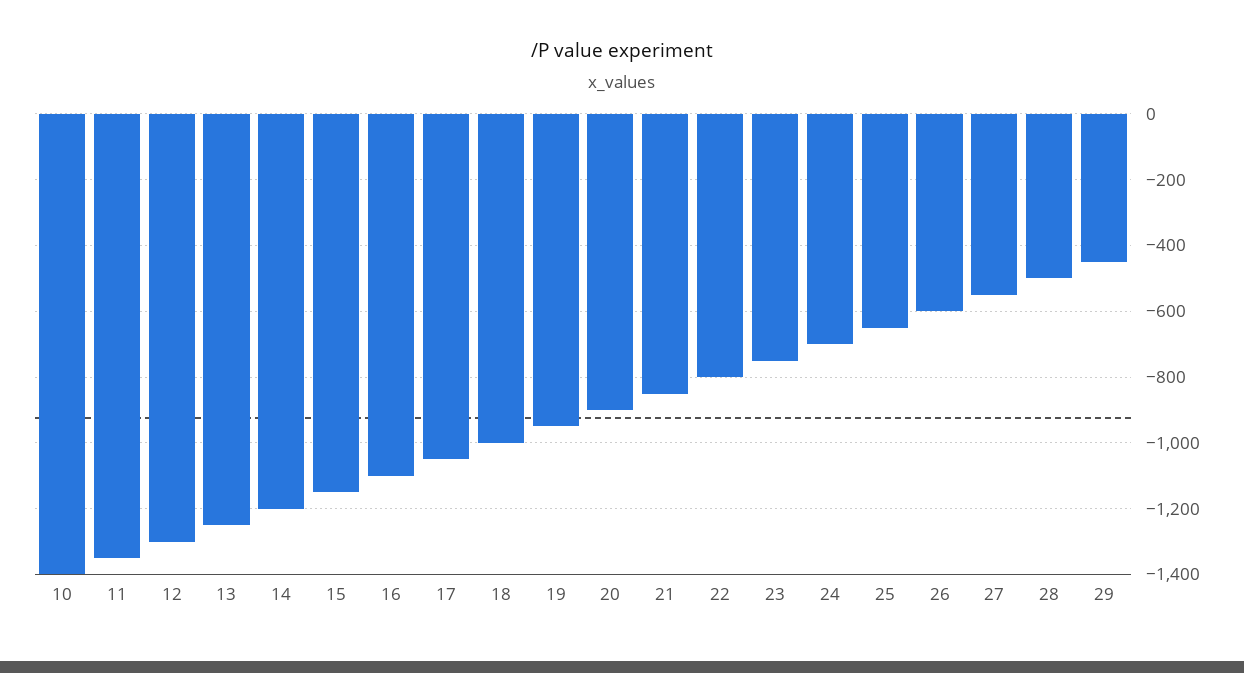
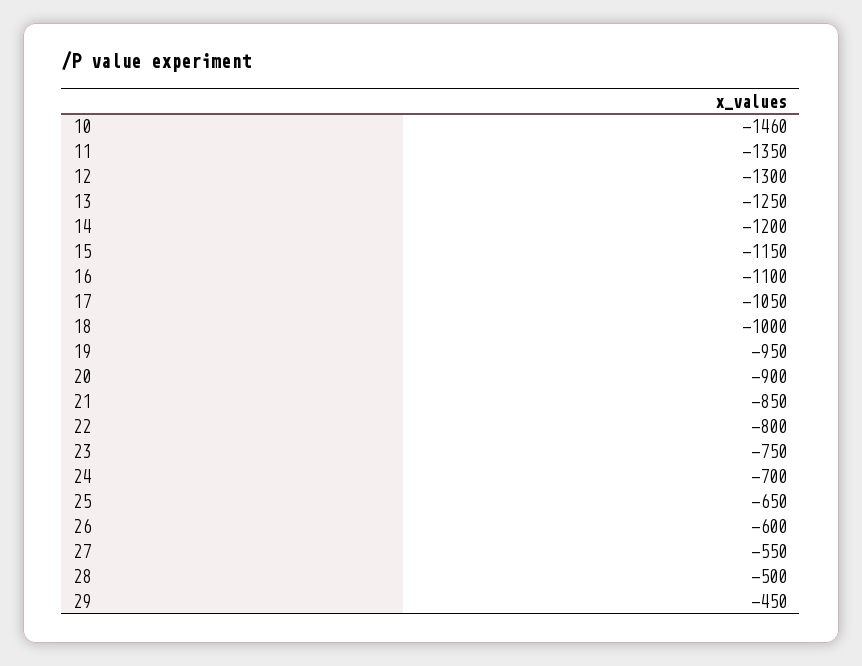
  {
-   "10": -1400,
+   "10": -1460,
    "11": -1350,
    "12": -1300,
    "13": -1250,
    "14": -1200,
    "15": -1150,
    "16": -1100,
    "17": -1050,
    "18": -1000,
    "19": -950,
    "20": -900,
    "21": -850,
    "22": -800,
    "23": -750,
    "24": -700,
    "25": -650,
    "26": -600,
    "27": -550,
    "28": -500,
    "29": -450
  }

